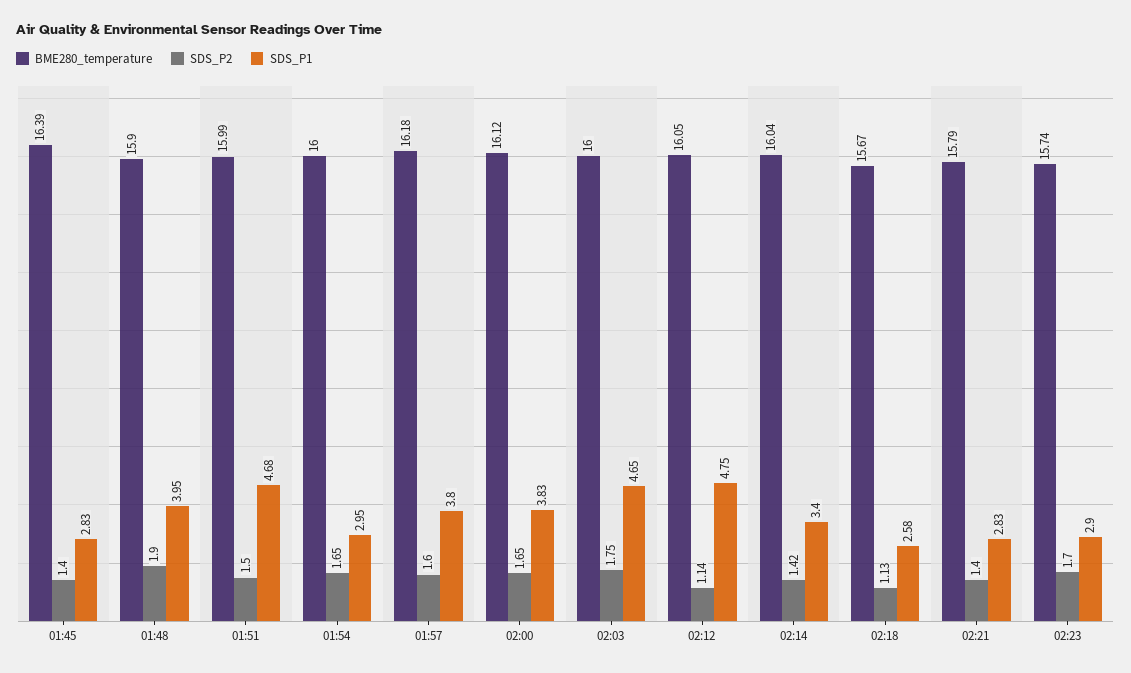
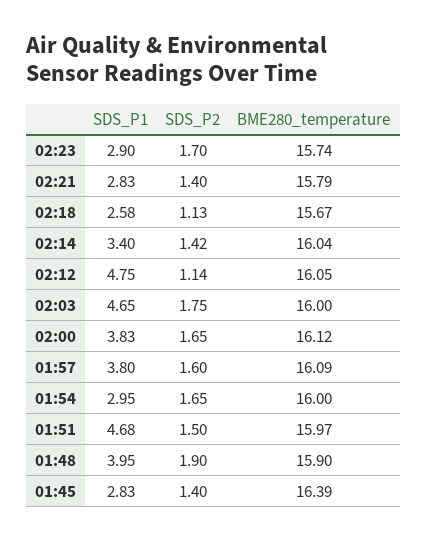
  {
    "BME280_temperature": {
      "01:45": 16.39,
      "01:48": 15.9,
-     "01:51": 15.99,
+     "01:51": 15.97,
      "01:54": 16,
-     "01:57": 16.18,
+     "01:57": 16.09,
      "02:00": 16.12,
      "02:03": 16,
      "02:12": 16.05,
      "02:14": 16.04,
      "02:18": 15.67,
      "02:21": 15.79,
      "02:23": 15.74
    },
    "SDS_P2": {
      "01:45": 1.4,
      "01:48": 1.9,
      "01:51": 1.5,
      "01:54": 1.65,
      "01:57": 1.6,
      "02:00": 1.65,
      "02:03": 1.75,
      "02:12": 1.14,
      "02:14": 1.42,
      "02:18": 1.13,
      "02:21": 1.4,
      "02:23": 1.7
    },
    "SDS_P1": {
      "01:45": 2.83,
      "01:48": 3.95,
      "01:51": 4.68,
      "01:54": 2.95,
      "01:57": 3.8,
      "02:00": 3.83,
      "02:03": 4.65,
      "02:12": 4.75,
      "02:14": 3.4,
      "02:18": 2.58,
      "02:21": 2.83,
      "02:23": 2.9
    }
  }

